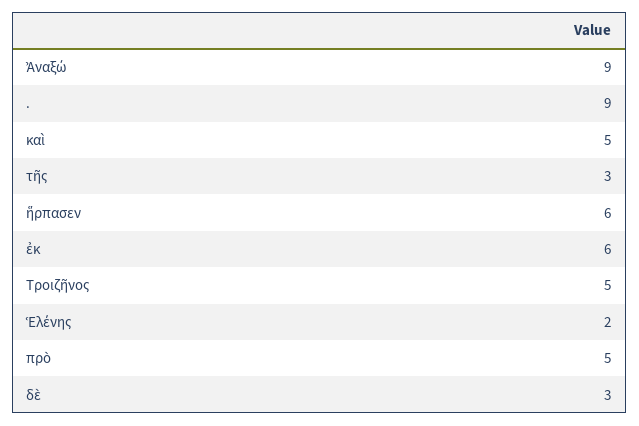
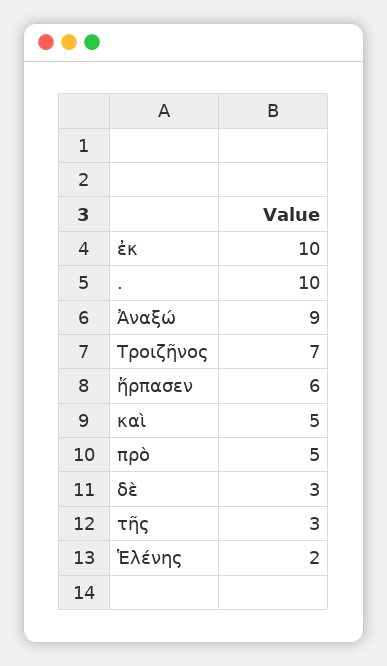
  {
    "Ἀναξώ": 9,
-   ".": 9,
+   ".": 10,
    "καὶ": 5,
    "τῆς": 3,
    "ἥρπασεν": 6,
-   "ἐκ": 6,
+   "ἐκ": 10,
-   "Τροιζῆνος": 5,
+   "Τροιζῆνος": 7,
    "Ἑλένης": 2,
    "πρὸ": 5,
    "δὲ": 3
  }

